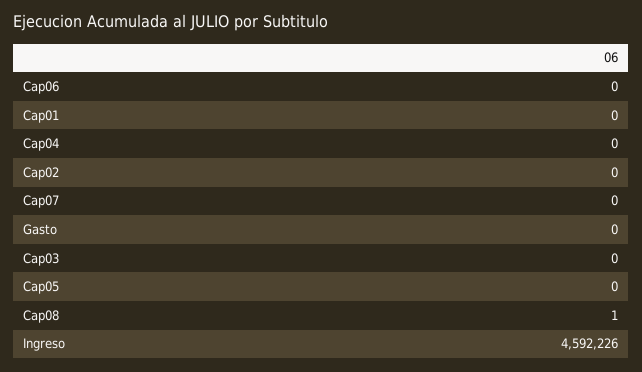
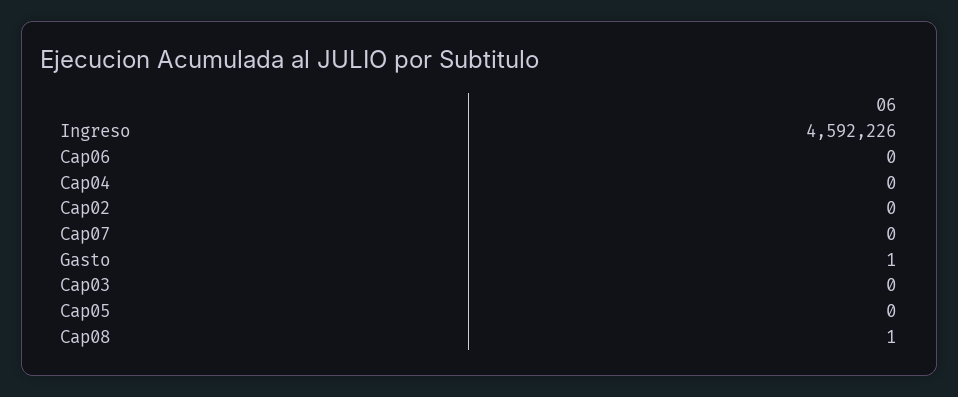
  {
    "Cap06": 0,
-   "Cap01": 0,
    "Cap04": 0,
    "Cap02": 0,
    "Cap07": 0,
-   "Gasto": 0,
+   "Gasto": 1,
    "Cap03": 0,
    "Cap05": 0,
    "Cap08": 1,
    "Ingreso": 4592226
  }

